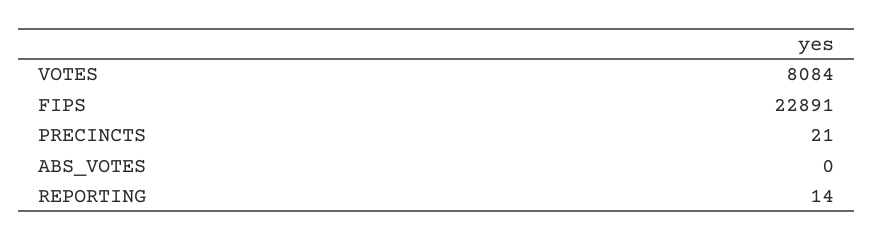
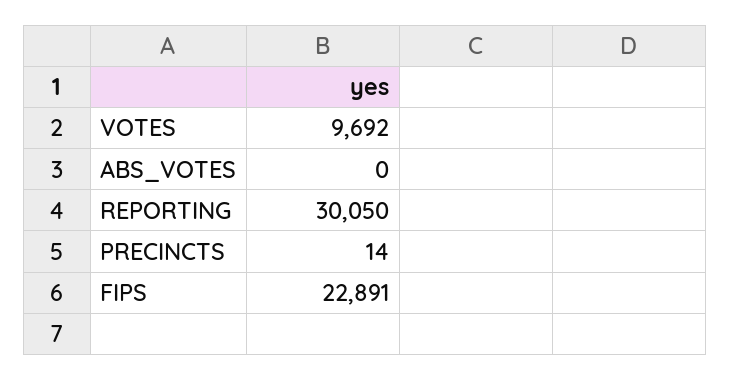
  {
-   "VOTES": 8084,
+   "VOTES": 9692,
    "FIPS": 22891,
-   "PRECINCTS": 21,
+   "PRECINCTS": 14,
    "ABS_VOTES": 0,
-   "REPORTING": 14
+   "REPORTING": 30050
  }

